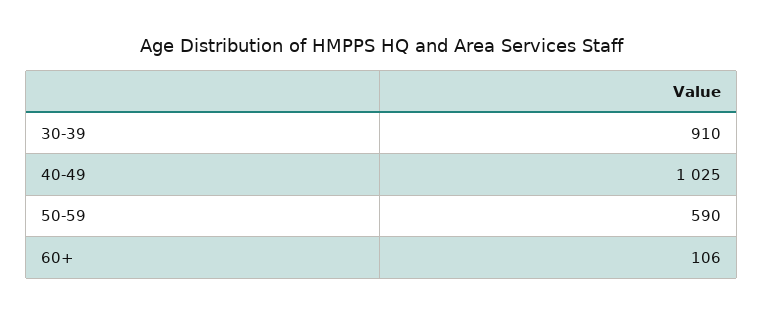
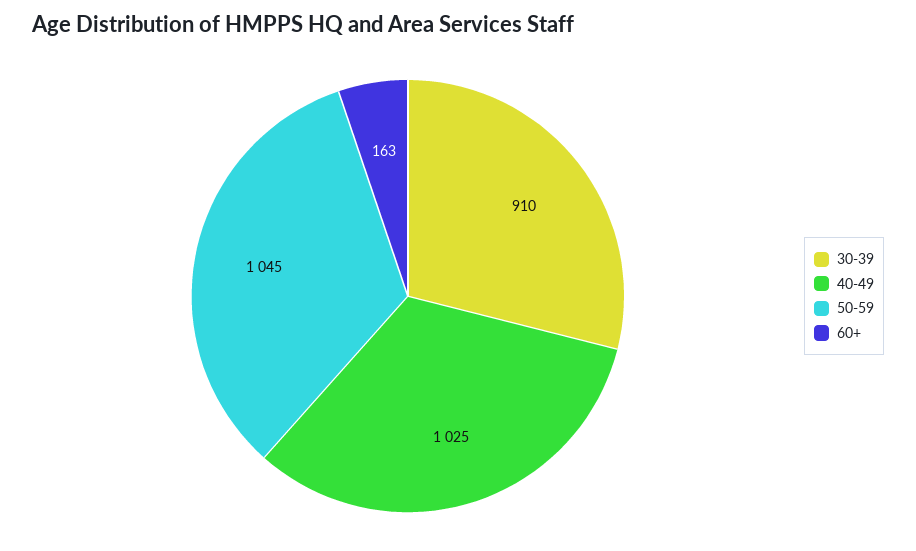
  {
    "30-39": 910,
    "40-49": 1025,
-   "50-59": 590,
+   "50-59": 1045,
-   "60+": 106
+   "60+": 163
  }

